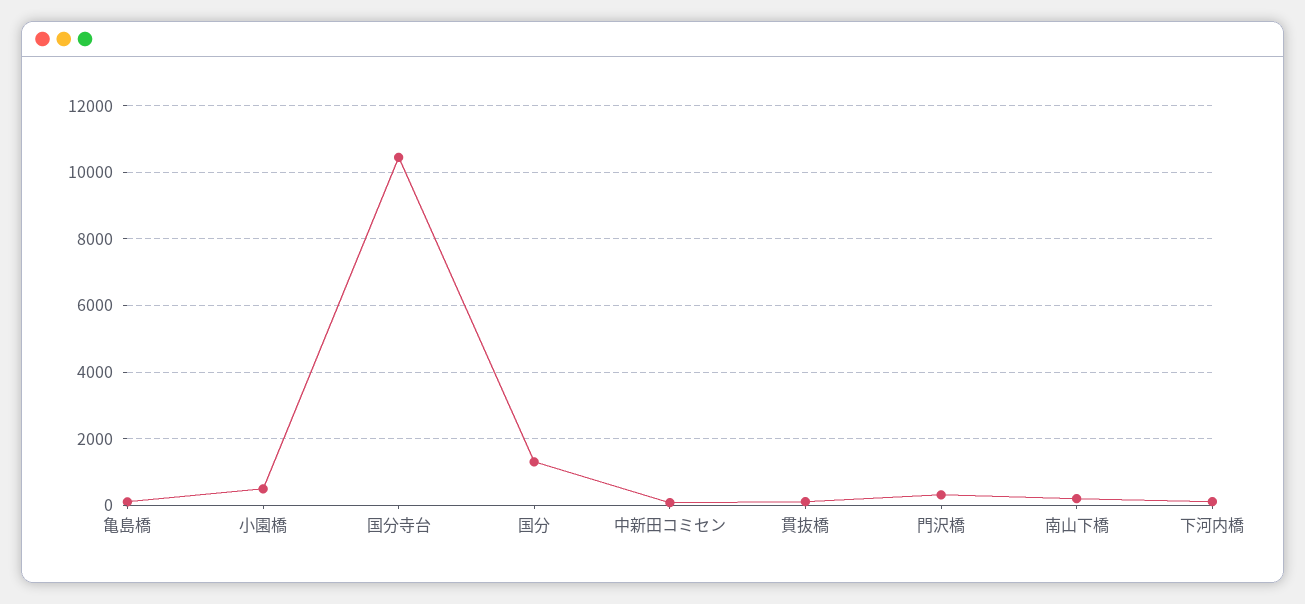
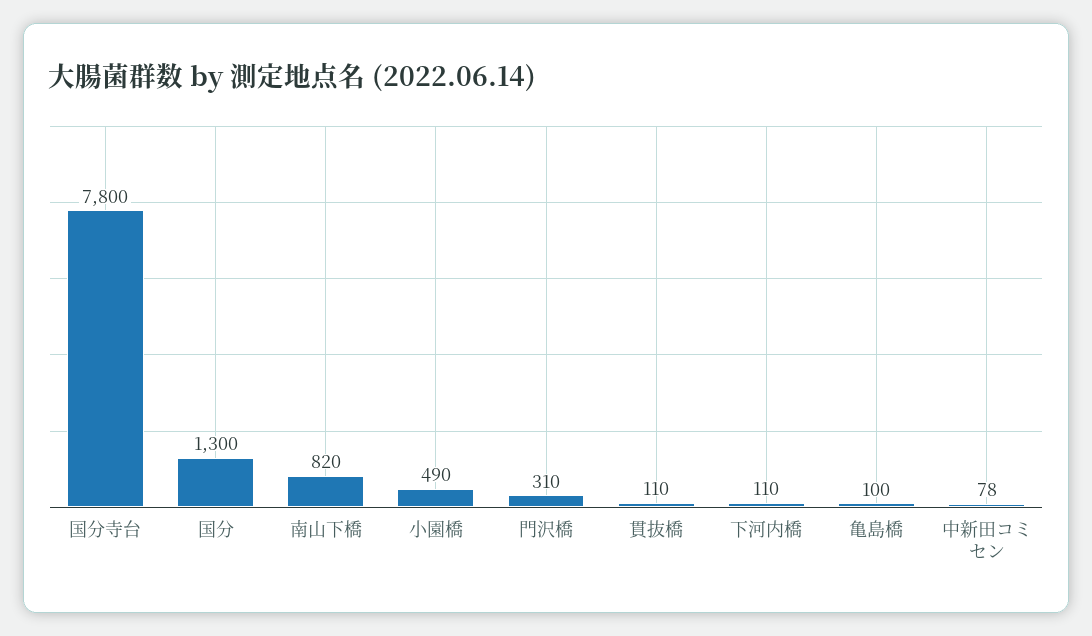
  {
    "亀島橋": 100,
    "小園橋": 490,
-   "国分寺台": 10400,
+   "国分寺台": 7800,
    "国分": 1300,
    "中新田コミセン": 78,
    "貫抜橋": 110,
    "門沢橋": 310,
-   "南山下橋": 200,
+   "南山下橋": 820,
    "下河内橋": 110
  }

